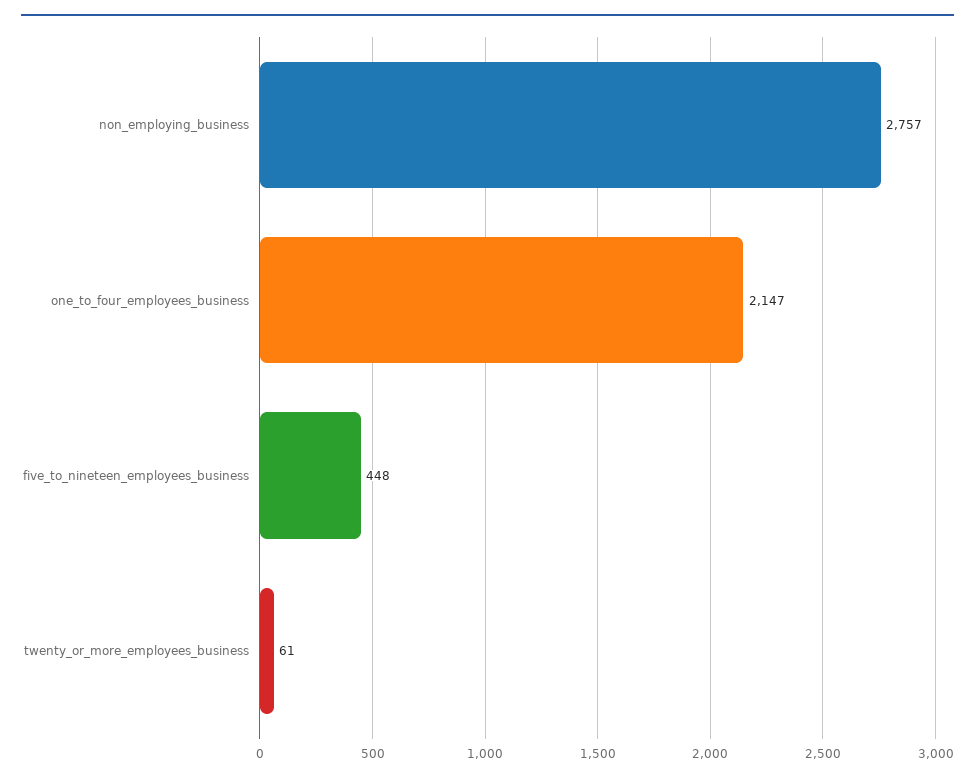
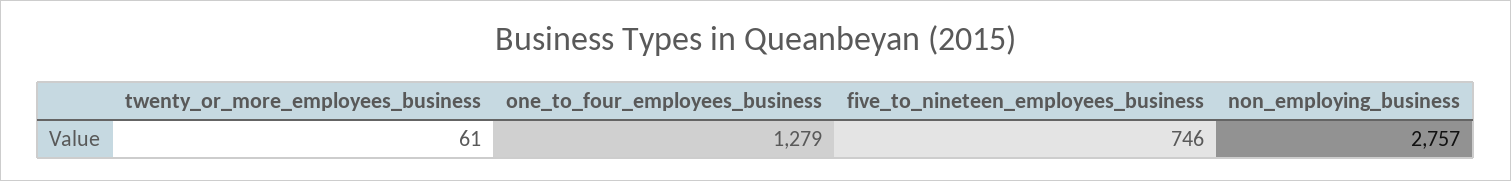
  {
    "non_employing_business": 2757,
-   "one_to_four_employees_business": 2147,
+   "one_to_four_employees_business": 1279,
-   "five_to_nineteen_employees_business": 448,
+   "five_to_nineteen_employees_business": 746,
    "twenty_or_more_employees_business": 61
  }

